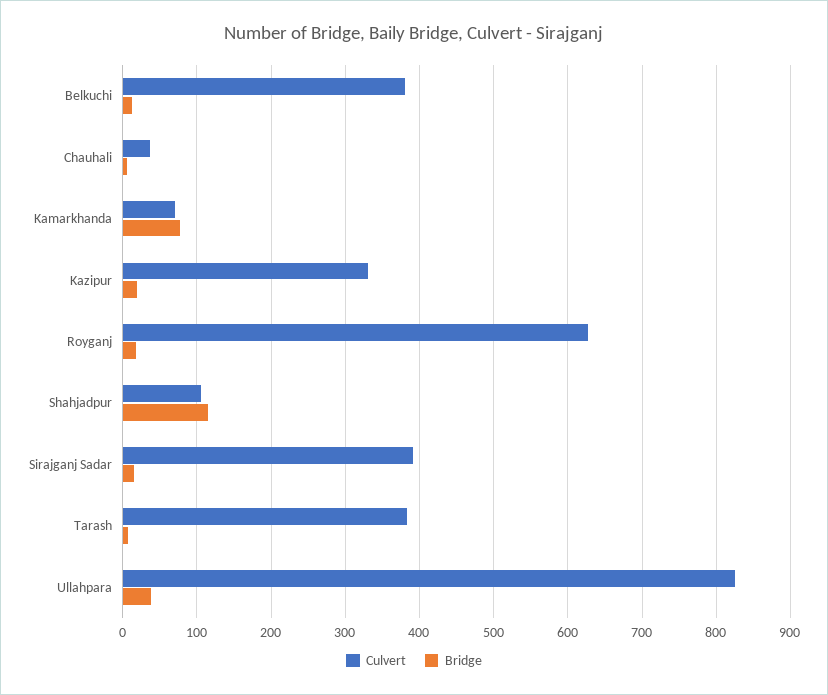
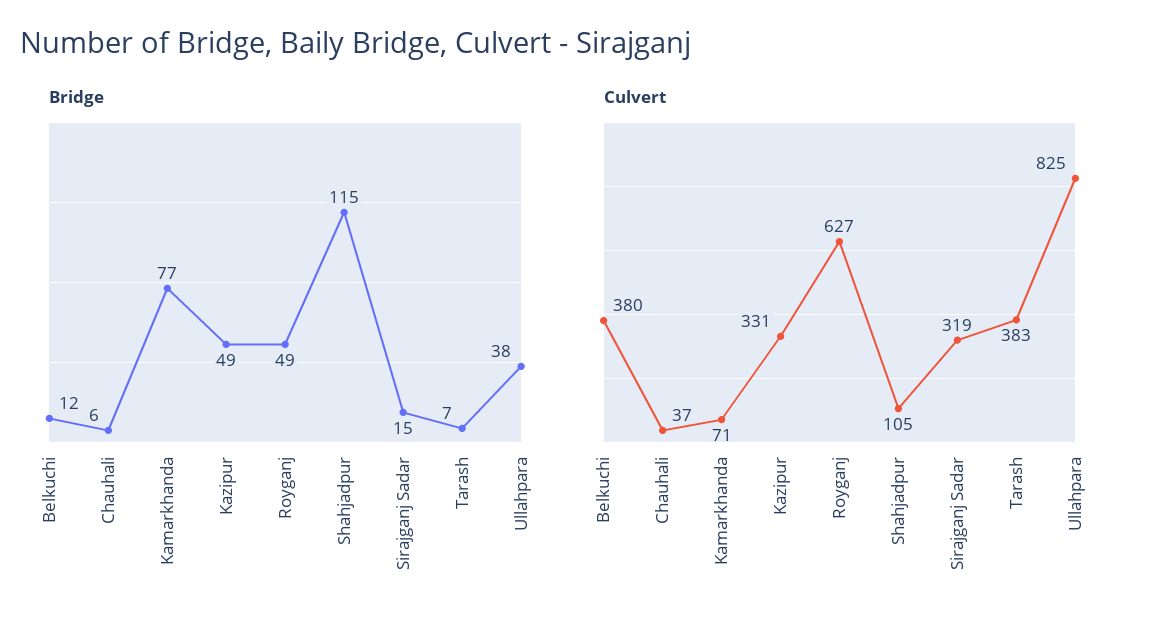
  {
    "Culvert": {
      "Belkuchi": 380,
      "Chauhali": 37,
      "Kamarkhanda": 71,
      "Kazipur": 331,
      "Royganj": 627,
      "Shahjadpur": 105,
-     "Sirajganj Sadar": 390,
+     "Sirajganj Sadar": 319,
      "Tarash": 383,
      "Ullahpara": 825
    },
    "Bridge": {
      "Belkuchi": 12,
      "Chauhali": 6,
      "Kamarkhanda": 77,
-     "Kazipur": 20,
+     "Kazipur": 49,
-     "Royganj": 20,
+     "Royganj": 49,
      "Shahjadpur": 115,
      "Sirajganj Sadar": 15,
      "Tarash": 7,
      "Ullahpara": 38
    }
  }

